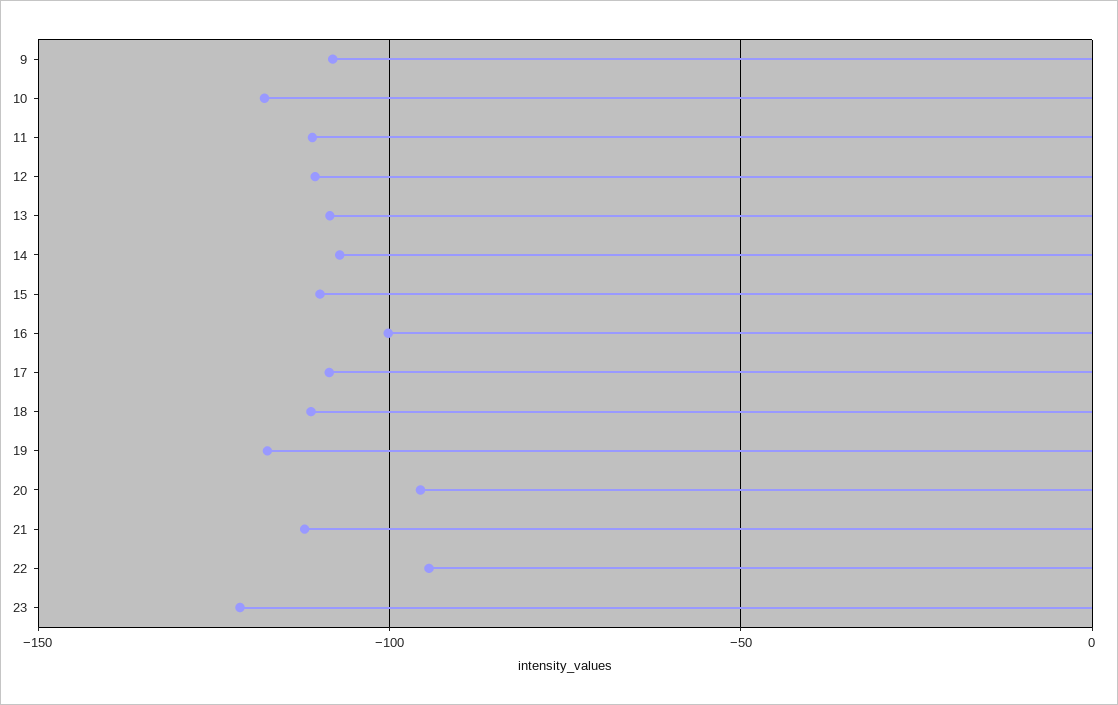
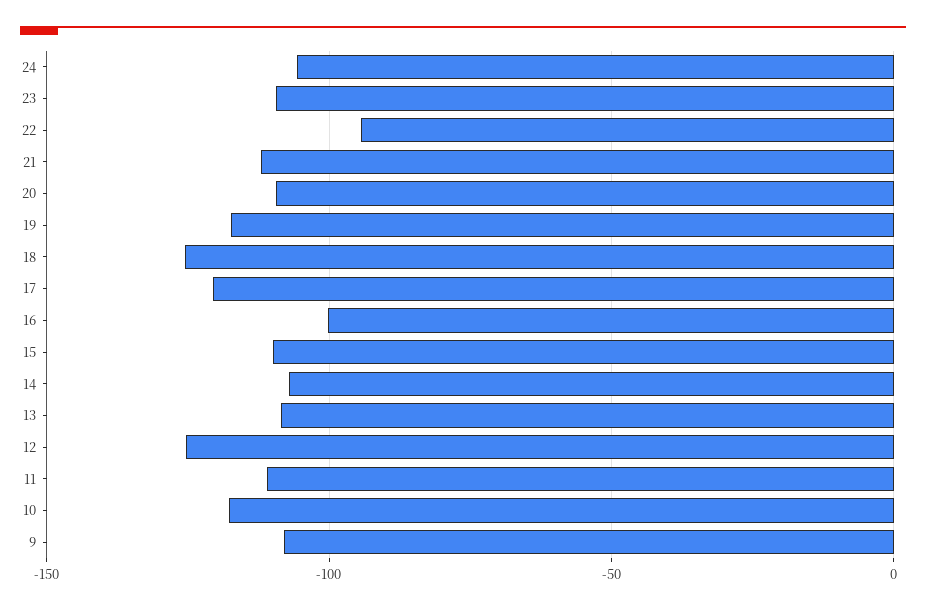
  {
    "9": -110,
    "10": -120,
    "11": -110,
-   "12": -110,
+   "12": -125,
    "13": -110,
    "14": -105,
    "15": -110,
    "16": -100,
-   "17": -110,
+   "17": -120,
-   "18": -110,
+   "18": -125,
    "19": -115,
-   "20": -95,
+   "20": -110,
    "21": -110,
    "22": -95,
-   "23": -120
+   "23": -110,
+   "24": -105
  }

